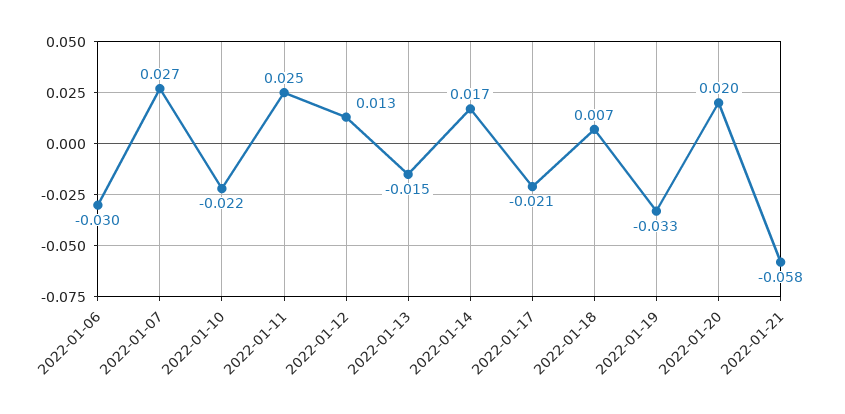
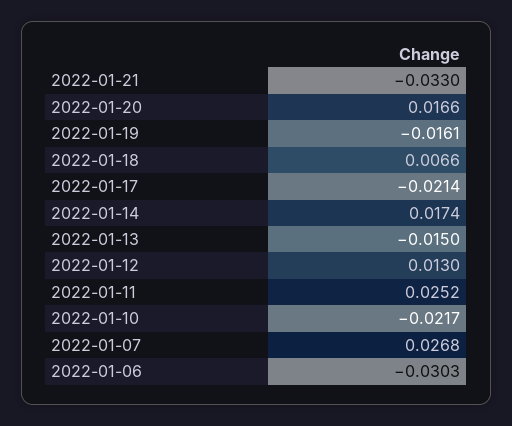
  {
    "2022-01-06": -0.0303,
    "2022-01-07": 0.0268,
    "2022-01-10": -0.0217,
    "2022-01-11": 0.0252,
    "2022-01-12": 0.013,
    "2022-01-13": -0.015,
    "2022-01-14": 0.0174,
    "2022-01-17": -0.0214,
    "2022-01-18": 0.0066,
-   "2022-01-19": -0.033,
+   "2022-01-19": -0.0161,
-   "2022-01-20": 0.02,
+   "2022-01-20": 0.0166,
-   "2022-01-21": -0.058
+   "2022-01-21": -0.033
  }

